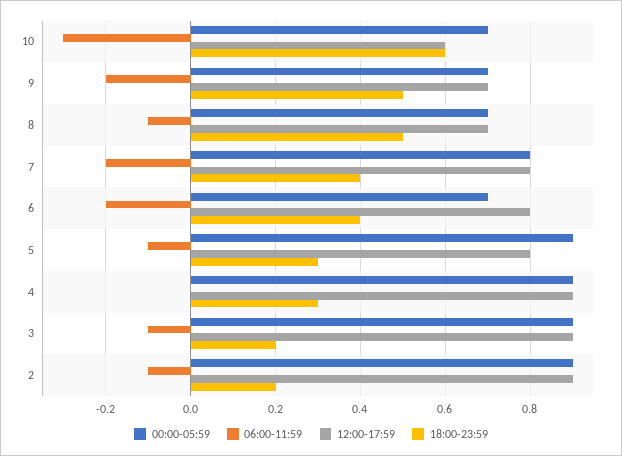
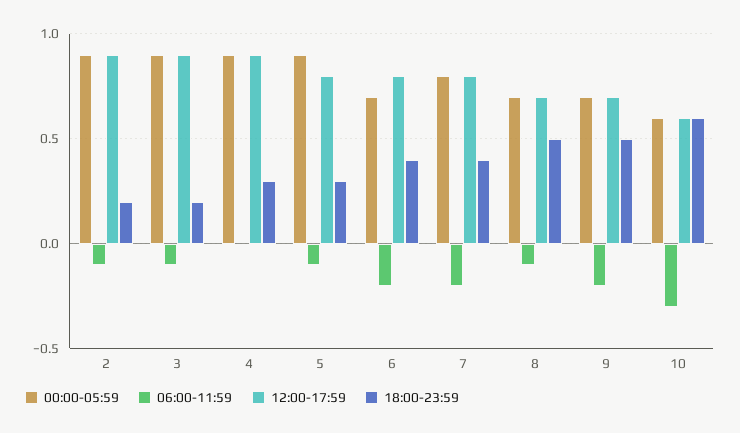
  {
    "00:00-05:59": {
-     "10": 0.7,
+     "10": 0.6,
      "9": 0.7,
      "8": 0.7,
      "7": 0.8,
      "6": 0.7,
      "5": 0.9,
      "4": 0.9,
      "3": 0.9,
      "2": 0.9
    },
    "06:00-11:59": {
      "10": -0.3,
      "9": -0.2,
      "8": -0.1,
      "7": -0.2,
      "6": -0.2,
      "5": -0.1,
      "4": 0,
      "3": -0.1,
      "2": -0.1
    },
    "12:00-17:59": {
      "10": 0.6,
      "9": 0.7,
      "8": 0.7,
      "7": 0.8,
      "6": 0.8,
      "5": 0.8,
      "4": 0.9,
      "3": 0.9,
      "2": 0.9
    },
    "18:00-23:59": {
      "10": 0.6,
      "9": 0.5,
      "8": 0.5,
      "7": 0.4,
      "6": 0.4,
      "5": 0.3,
      "4": 0.3,
      "3": 0.2,
      "2": 0.2
    }
  }

